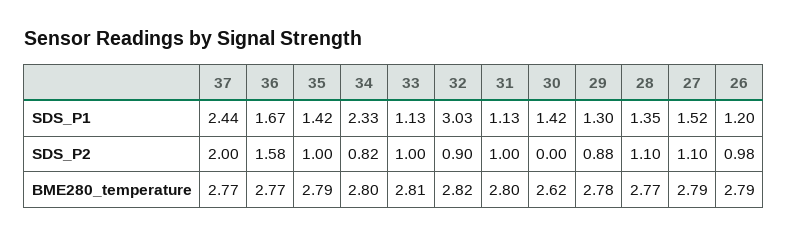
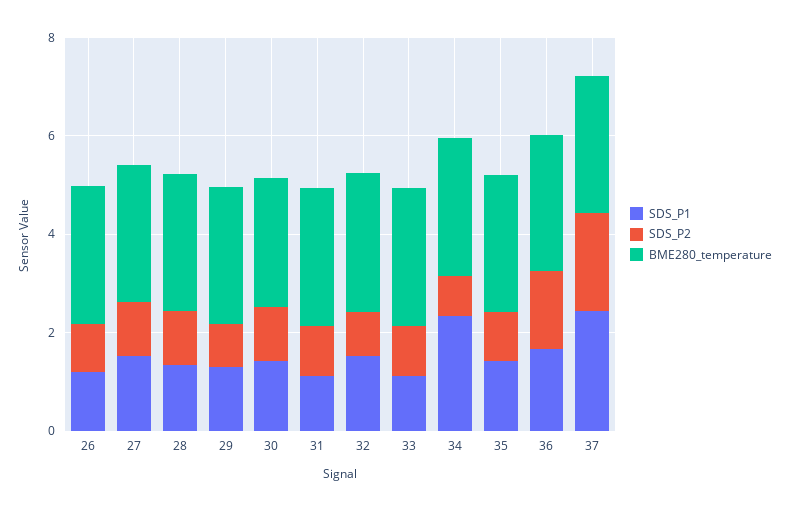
  {
    "SDS_P1": {
      "37": 2.44,
      "36": 1.67,
      "35": 1.42,
      "34": 2.33,
      "33": 1.13,
-     "32": 3.03,
+     "32": 1.5,
      "31": 1.13,
      "30": 1.42,
      "29": 1.3,
      "28": 1.35,
      "27": 1.52,
      "26": 1.2
    },
    "SDS_P2": {
      "37": 2,
      "36": 1.58,
      "35": 1,
      "34": 0.82,
      "33": 1,
      "32": 0.9,
      "31": 1,
-     "30": 0,
+     "30": 1,
      "29": 0.88,
      "28": 1.1,
      "27": 1.1,
      "26": 0.98
    },
    "BME280_temperature": {
      "37": 2.77,
      "36": 2.77,
      "35": 2.79,
      "34": 2.8,
      "33": 2.81,
      "32": 2.82,
      "31": 2.8,
      "30": 2.62,
      "29": 2.78,
      "28": 2.77,
      "27": 2.79,
      "26": 2.79
    }
  }

